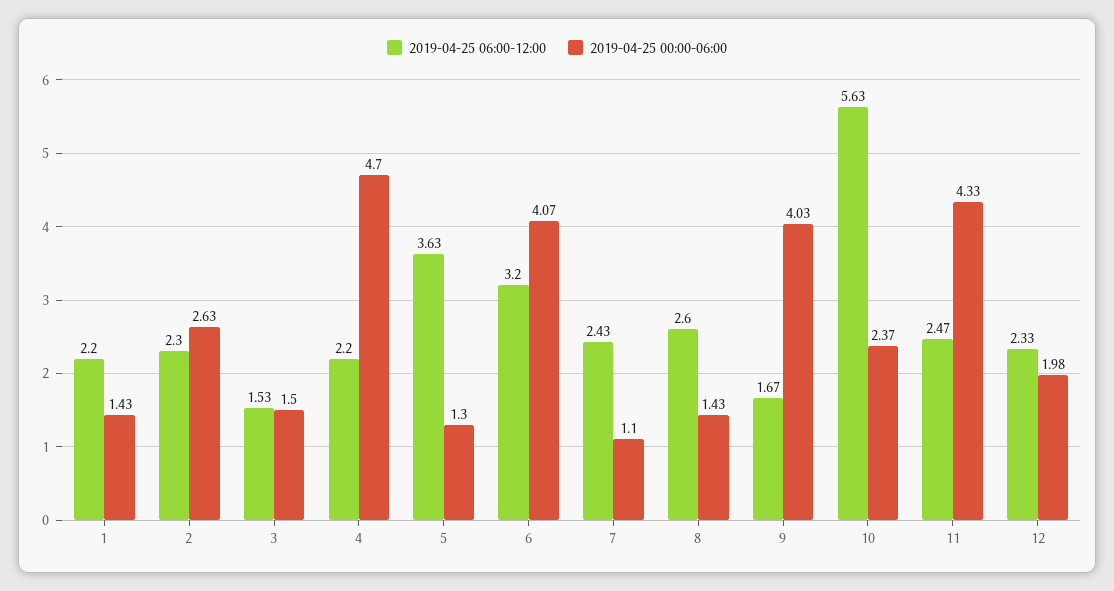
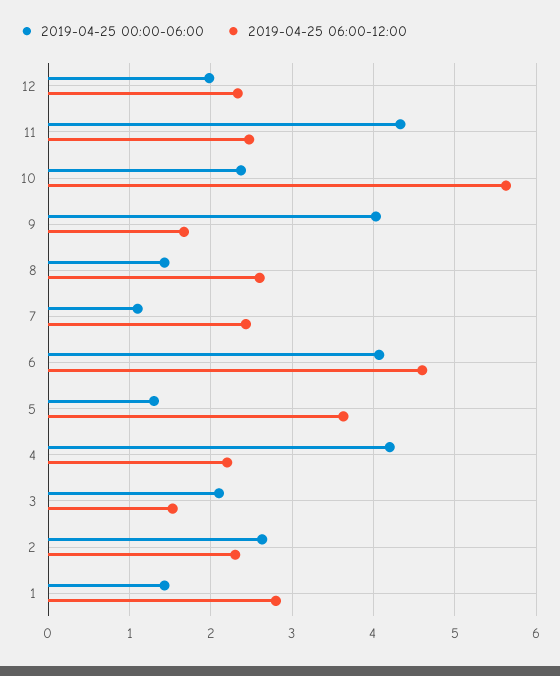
  {
    "2019-04-25 06:00-12:00": {
-     "1": 2.2,
+     "1": 2.8,
      "2": 2.3,
      "3": 1.53,
      "4": 2.2,
      "5": 3.63,
-     "6": 3.2,
+     "6": 4.6,
      "7": 2.43,
      "8": 2.6,
      "9": 1.67,
      "10": 5.63,
      "11": 2.47,
      "12": 2.33
    },
    "2019-04-25 00:00-06:00": {
      "1": 1.43,
      "2": 2.63,
-     "3": 1.5,
+     "3": 2.1,
-     "4": 4.7,
+     "4": 4.2,
      "5": 1.3,
      "6": 4.07,
      "7": 1.1,
      "8": 1.43,
      "9": 4.03,
      "10": 2.37,
      "11": 4.33,
      "12": 1.98
    }
  }

